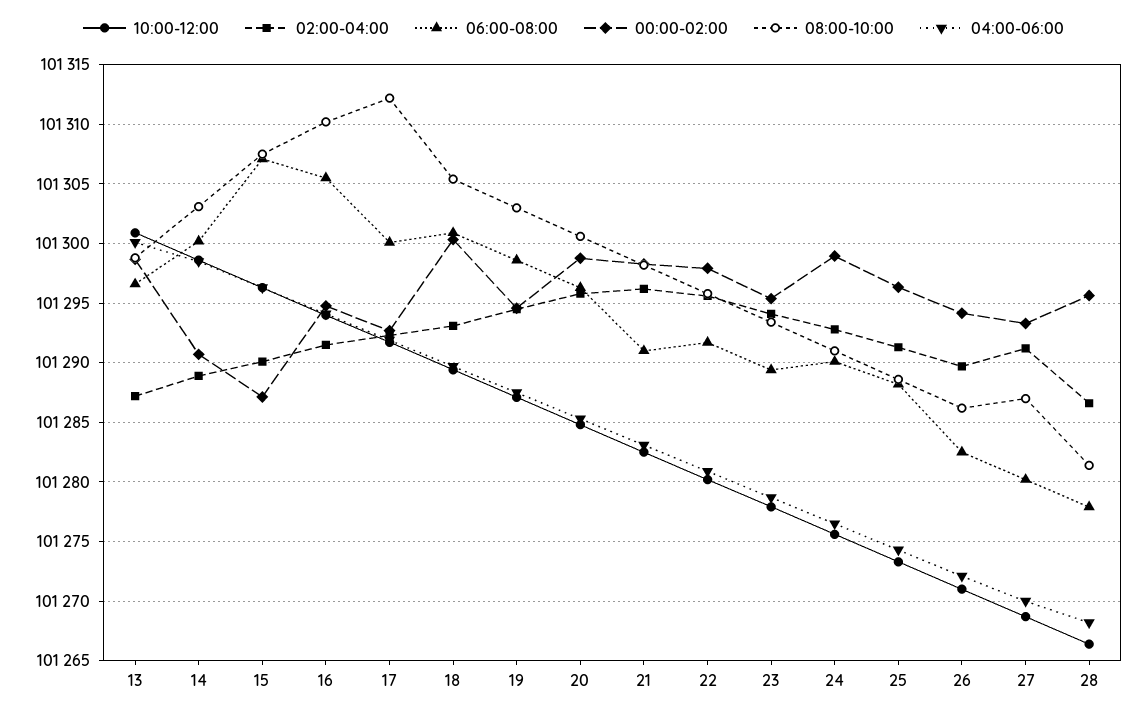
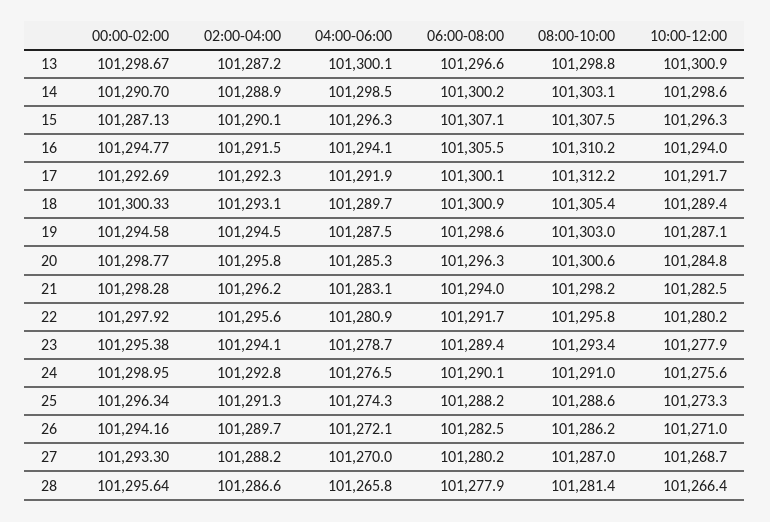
  {
    "10:00-12:00": {
      "13": 101300.9,
      "14": 101298.6,
      "15": 101296.3,
      "16": 101294,
      "17": 101291.7,
      "18": 101289.4,
      "19": 101287.1,
      "20": 101284.8,
      "21": 101282.5,
      "22": 101280.2,
      "23": 101277.9,
      "24": 101275.6,
      "25": 101273.3,
      "26": 101271,
      "27": 101268.7,
      "28": 101266.4
    },
    "02:00-04:00": {
      "13": 101287.2,
      "14": 101288.9,
      "15": 101290.1,
      "16": 101291.5,
      "17": 101292.3,
      "18": 101293.1,
      "19": 101294.5,
      "20": 101295.8,
      "21": 101296.2,
      "22": 101295.6,
      "23": 101294.1,
      "24": 101292.8,
      "25": 101291.3,
      "26": 101289.7,
-     "27": 101291,
+     "27": 101288.2,
      "28": 101286.6
    },
    "06:00-08:00": {
      "13": 101296.6,
      "14": 101300.2,
      "15": 101307.1,
      "16": 101305.5,
      "17": 101300.1,
      "18": 101300.9,
      "19": 101298.6,
      "20": 101296.3,
-     "21": 101291,
+     "21": 101294,
      "22": 101291.7,
      "23": 101289.4,
      "24": 101290.1,
      "25": 101288.2,
      "26": 101282.5,
      "27": 101280.2,
      "28": 101277.9
    },
    "00:00-02:00": {
      "13": 101298.67,
      "14": 101290.7,
      "15": 101287.13,
      "16": 101294.77,
      "17": 101292.69,
      "18": 101300.33,
      "19": 101294.58,
      "20": 101298.77,
      "21": 101298.28,
      "22": 101297.92,
      "23": 101295.38,
      "24": 101298.95,
      "25": 101296.34,
      "26": 101294.16,
      "27": 101293.3,
      "28": 101295.64
    },
    "08:00-10:00": {
      "13": 101298.8,
      "14": 101303.1,
      "15": 101307.5,
      "16": 101310.2,
      "17": 101312.2,
      "18": 101305.4,
      "19": 101303,
      "20": 101300.6,
      "21": 101298.2,
      "22": 101295.8,
      "23": 101293.4,
      "24": 101291,
      "25": 101288.6,
      "26": 101286.2,
      "27": 101287,
      "28": 101281.4
    },
    "04:00-06:00": {
      "13": 101300.1,
      "14": 101298.5,
      "15": 101296.3,
      "16": 101294.1,
      "17": 101291.9,
      "18": 101289.7,
      "19": 101287.5,
      "20": 101285.3,
      "21": 101283.1,
      "22": 101280.9,
      "23": 101278.7,
      "24": 101276.5,
      "25": 101274.3,
      "26": 101272.1,
      "27": 101270,
-     "28": 101268
+     "28": 101265.8
    }
  }

